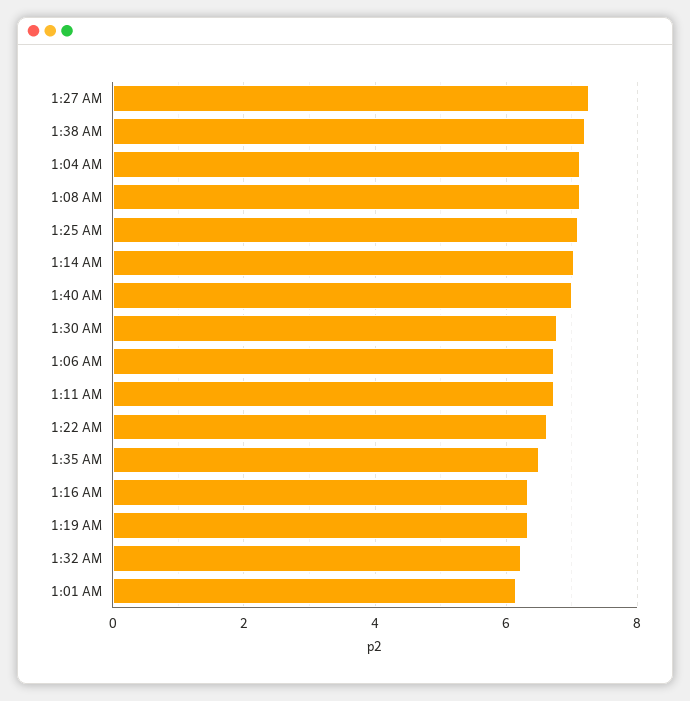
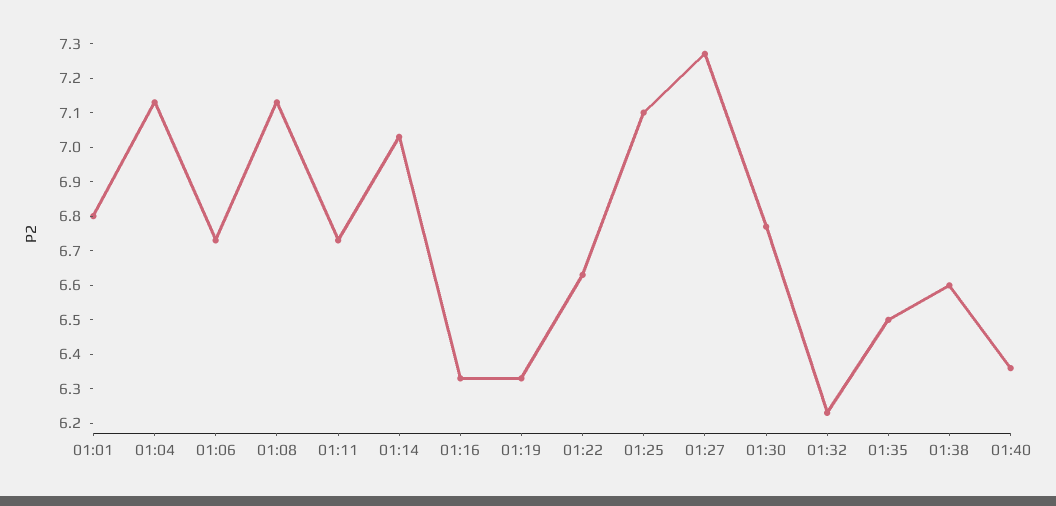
  {
    "1:27 AM": 7.25,
-   "1:38 AM": 7.2,
+   "1:38 AM": 6.6,
    "1:04 AM": 7.15,
    "1:08 AM": 7.15,
    "1:25 AM": 7.1,
    "1:14 AM": 7.05,
-   "1:40 AM": 7,
+   "1:40 AM": 6.35,
    "1:30 AM": 6.75,
    "1:06 AM": 6.75,
    "1:11 AM": 6.75,
    "1:22 AM": 6.65,
    "1:35 AM": 6.5,
    "1:16 AM": 6.35,
    "1:19 AM": 6.35,
    "1:32 AM": 6.25,
-   "1:01 AM": 6.2
+   "1:01 AM": 6.8
  }

